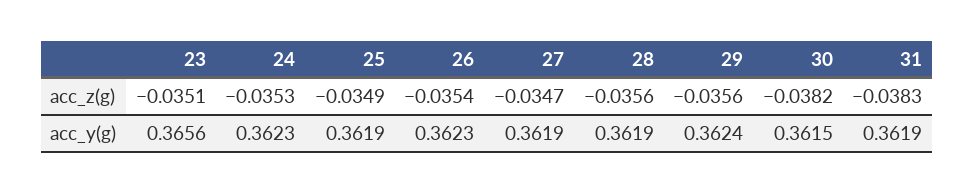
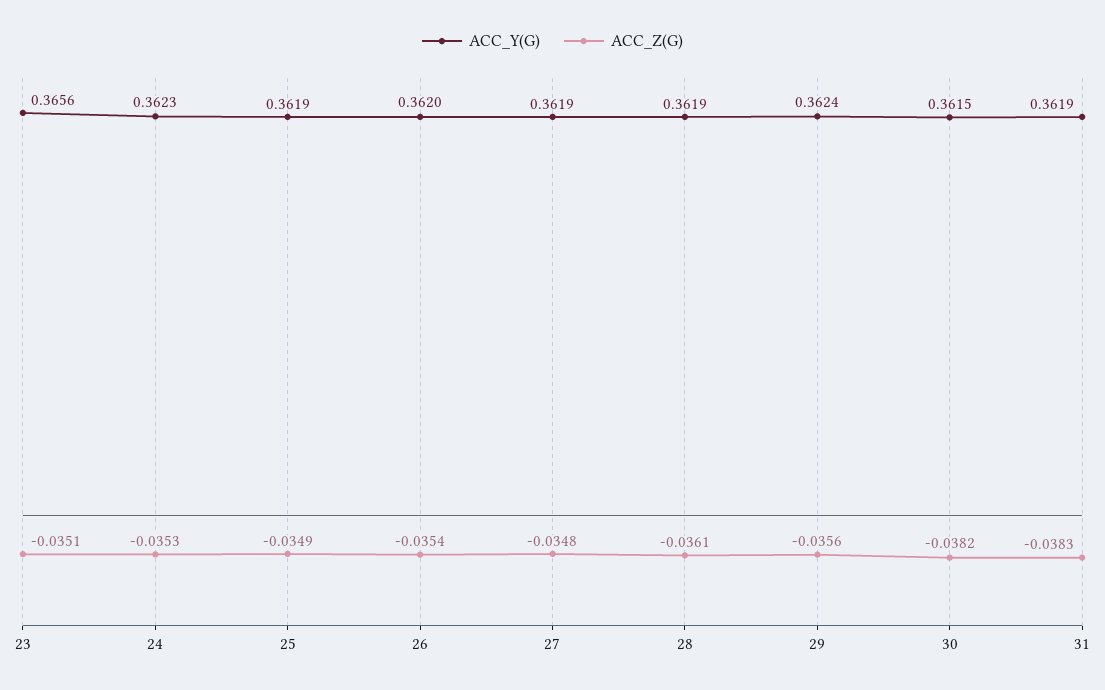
  {
    "acc_z(g)": {
      "23": -0.0351,
      "24": -0.0353,
      "25": -0.0349,
      "26": -0.0354,
-     "27": -0.0347,
+     "27": -0.0348,
-     "28": -0.0356,
+     "28": -0.0361,
      "29": -0.0356,
      "30": -0.0382,
      "31": -0.0383
    },
    "acc_y(g)": {
      "23": 0.3656,
      "24": 0.3623,
      "25": 0.3619,
-     "26": 0.3623,
+     "26": 0.362,
      "27": 0.3619,
      "28": 0.3619,
      "29": 0.3624,
      "30": 0.3615,
      "31": 0.3619
    }
  }

